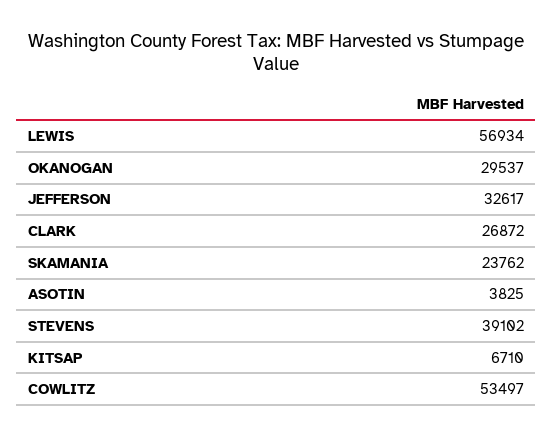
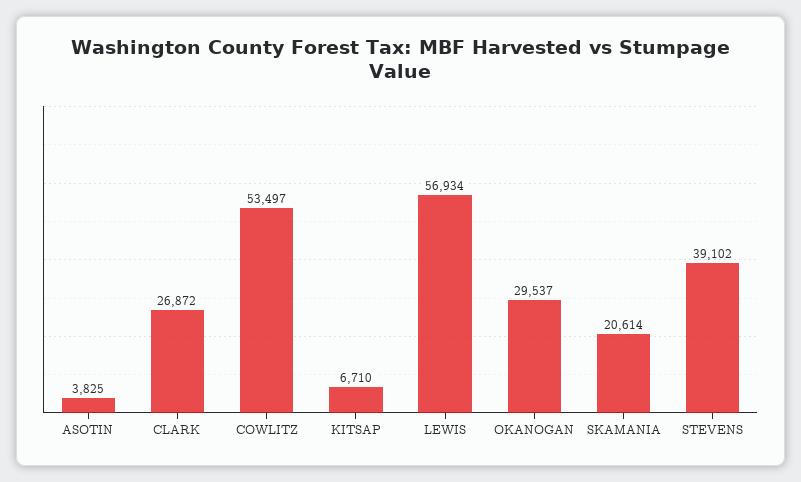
  {
    "LEWIS": 56934,
    "OKANOGAN": 29537,
-   "JEFFERSON": 32617,
    "CLARK": 26872,
-   "SKAMANIA": 23762,
+   "SKAMANIA": 20614,
    "ASOTIN": 3825,
    "STEVENS": 39102,
    "KITSAP": 6710,
    "COWLITZ": 53497
  }

